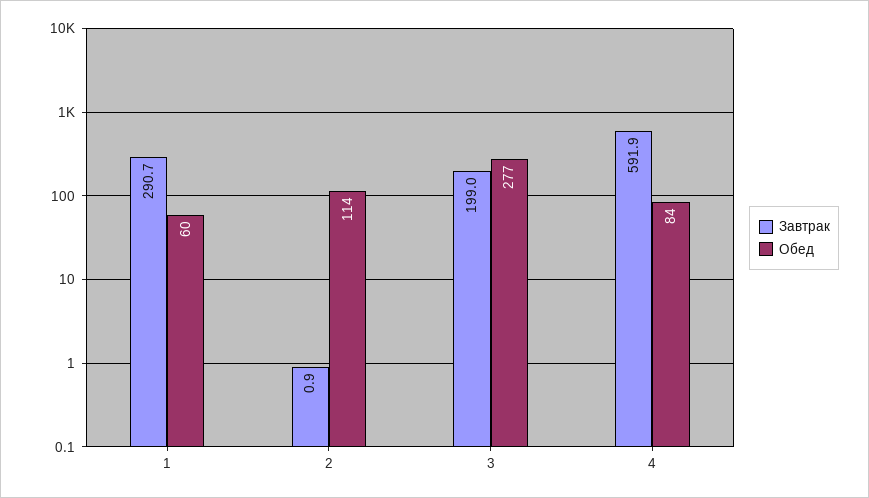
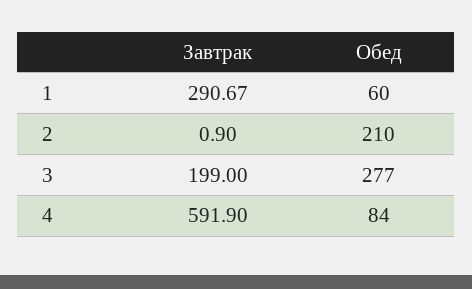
  {
    "Завтрак": {
      "1": 290.67,
      "2": 0.9,
      "3": 199,
      "4": 591.9
    },
    "Обед": {
      "1": 60,
-     "2": 114,
+     "2": 210,
      "3": 277,
      "4": 84
    }
  }

